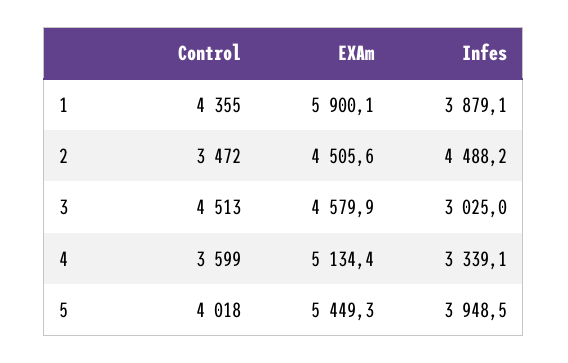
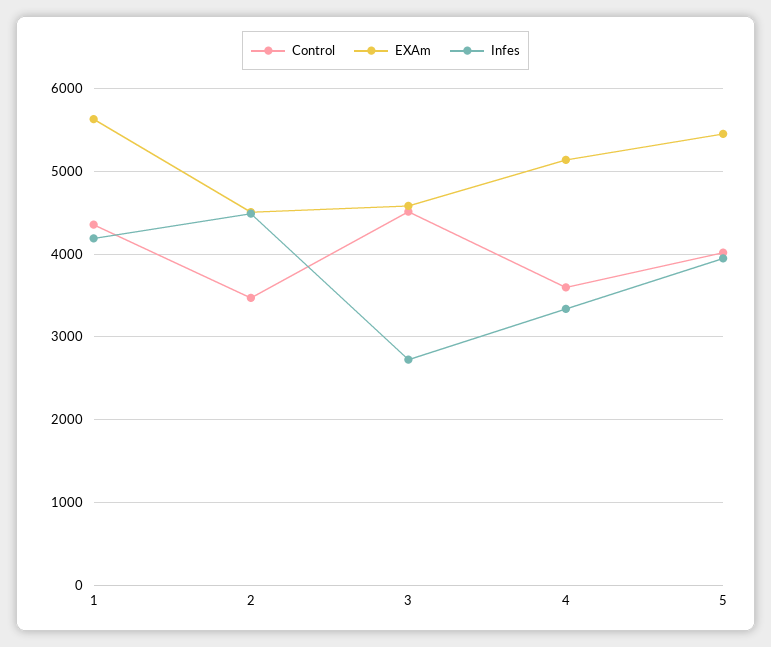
  {
    "Control": {
      "1": 4355,
      "2": 3472,
      "3": 4513,
      "4": 3599,
      "5": 4018
    },
    "EXAm": {
-     "1": 5900.1,
+     "1": 5600,
      "2": 4505.6,
      "3": 4579.9,
      "4": 5134.4,
      "5": 5449.3
    },
    "Infes": {
-     "1": 3879.1,
+     "1": 4200,
      "2": 4488.2,
-     "3": 3025,
+     "3": 2700,
      "4": 3339.1,
      "5": 3948.5
    }
  }

